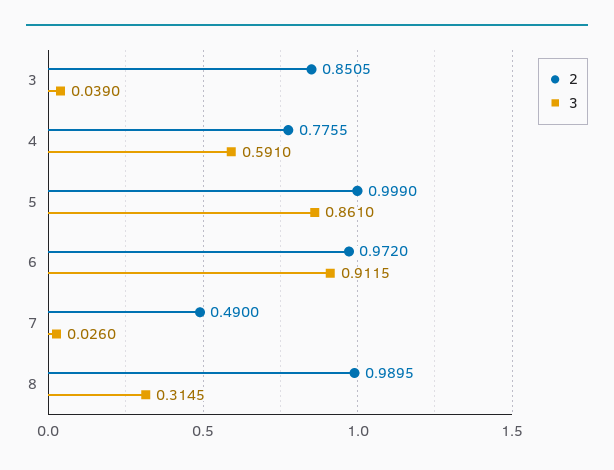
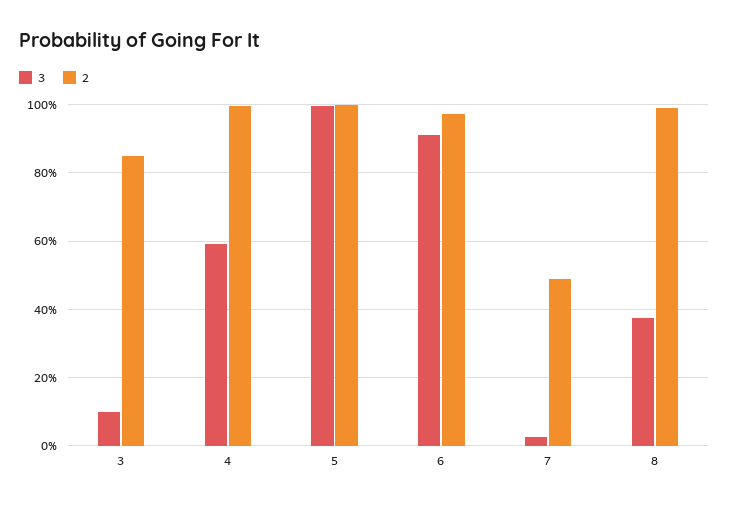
  {
    "2": {
      "3": 0.8505,
-     "4": 0.7755,
+     "4": 1,
      "5": 0.999,
      "6": 0.972,
      "7": 0.49,
      "8": 0.9895
    },
    "3": {
-     "3": 0.039,
+     "3": 0.1,
      "4": 0.591,
-     "5": 0.861,
+     "5": 1,
      "6": 0.9115,
      "7": 0.026,
-     "8": 0.3145
+     "8": 0.38
    }
  }

